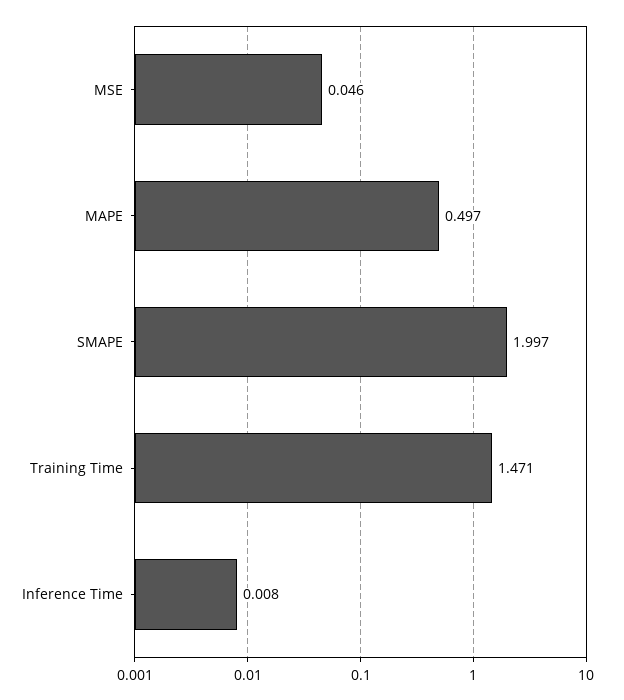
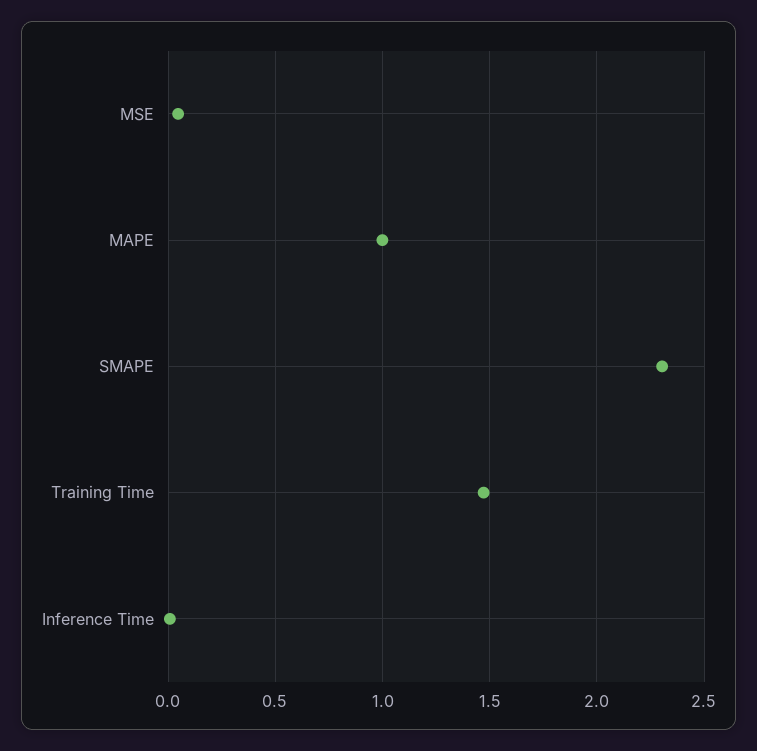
  {
    "MSE": 0.046,
-   "MAPE": 0.497,
+   "MAPE": 1,
-   "SMAPE": 1.997,
+   "SMAPE": 2.3,
    "Training Time": 1.471,
    "Inference Time": 0.008
  }

